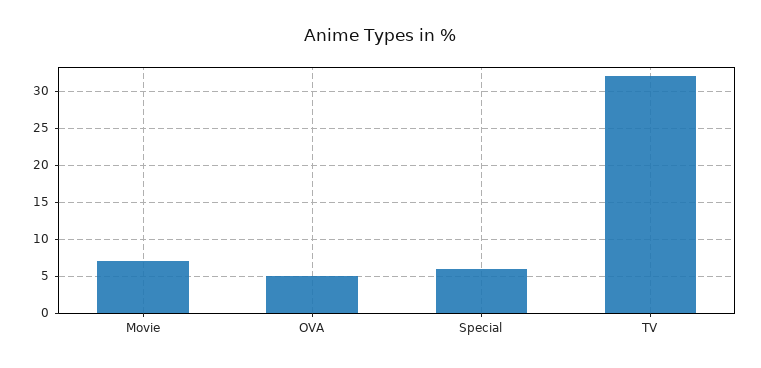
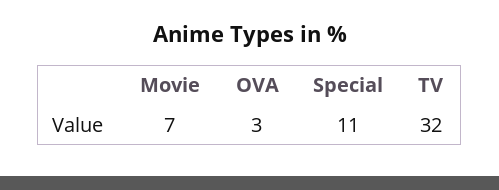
  {
    "Movie": 7,
-   "OVA": 5,
+   "OVA": 3,
-   "Special": 6,
+   "Special": 11,
    "TV": 32
  }

